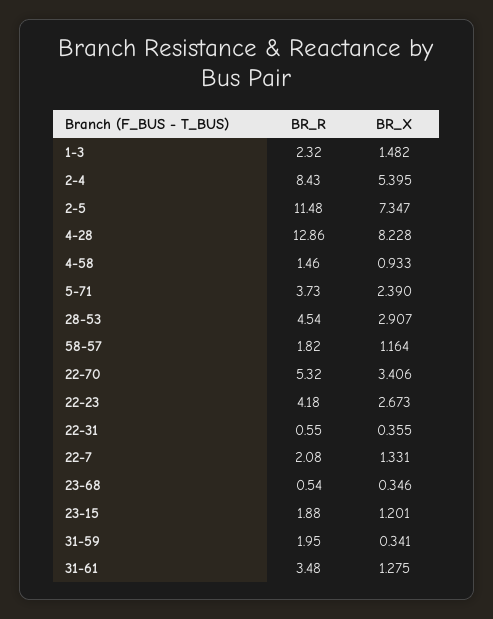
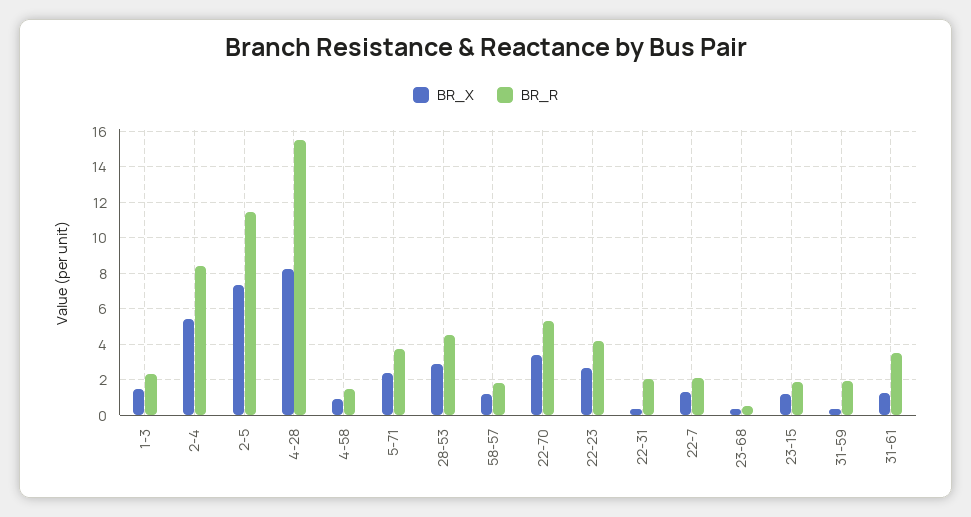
  {
    "BR_R": {
      "1-3": 2.32,
      "2-4": 8.43,
      "2-5": 11.48,
-     "4-28": 12.86,
+     "4-28": 15.5,
      "4-58": 1.46,
      "5-71": 3.73,
      "28-53": 4.54,
      "58-57": 1.82,
      "22-70": 5.32,
      "22-23": 4.18,
-     "22-31": 0.55,
+     "22-31": 2,
      "22-7": 2.08,
      "23-68": 0.54,
      "23-15": 1.88,
      "31-59": 1.95,
      "31-61": 3.48
    },
    "BR_X": {
      "1-3": 1.482,
      "2-4": 5.395,
      "2-5": 7.347,
      "4-28": 8.228,
      "4-58": 0.933,
      "5-71": 2.39,
      "28-53": 2.907,
      "58-57": 1.164,
      "22-70": 3.406,
      "22-23": 2.673,
      "22-31": 0.355,
      "22-7": 1.331,
      "23-68": 0.346,
      "23-15": 1.201,
      "31-59": 0.341,
      "31-61": 1.275
    }
  }

